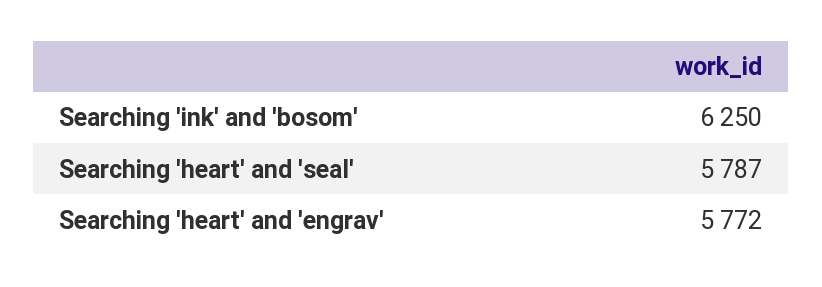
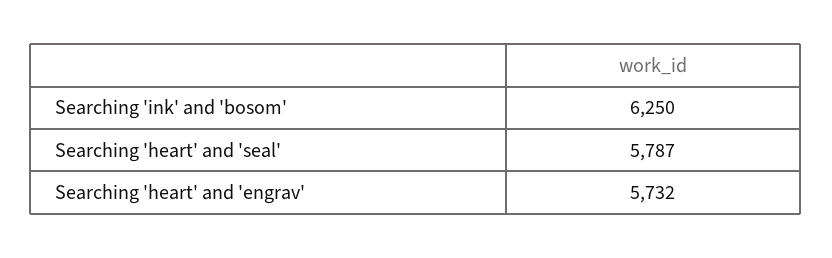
  {
    "Searching 'ink' and 'bosom'": 6250,
    "Searching 'heart' and 'seal'": 5787,
-   "Searching 'heart' and 'engrav'": 5772
+   "Searching 'heart' and 'engrav'": 5732
  }

